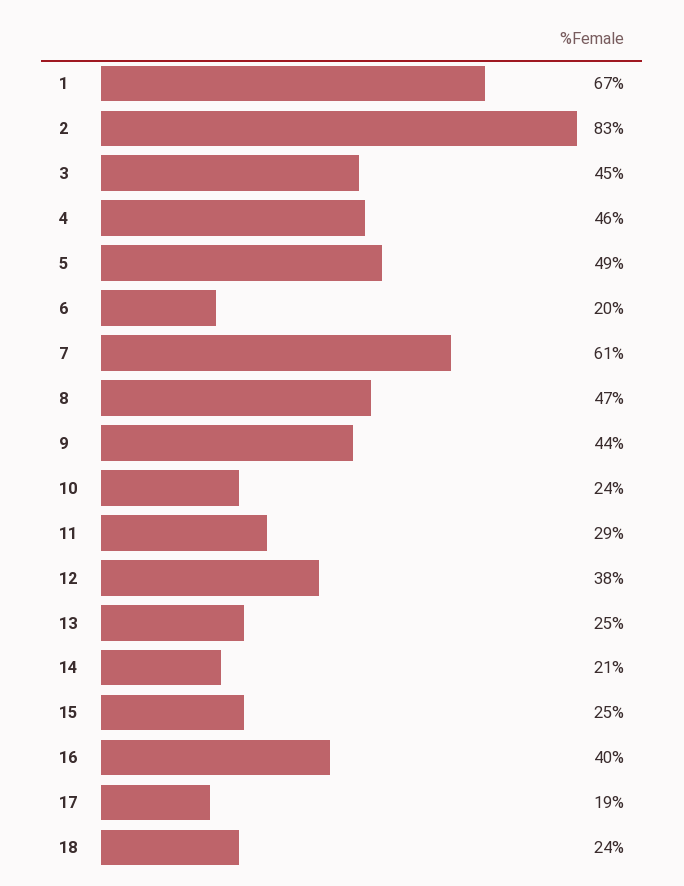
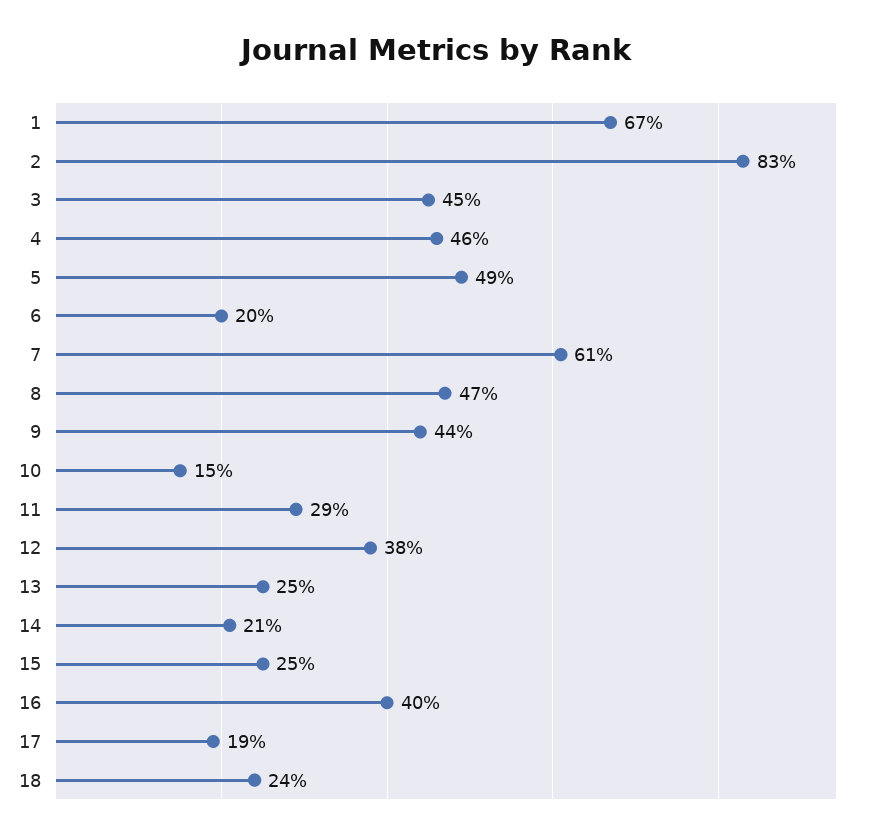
  {
    "1": 67,
    "2": 83,
    "3": 45,
    "4": 46,
    "5": 49,
    "6": 20,
    "7": 61,
    "8": 47,
    "9": 44,
-   "10": 24,
+   "10": 15,
    "11": 29,
    "12": 38,
    "13": 25,
    "14": 21,
    "15": 25,
    "16": 40,
    "17": 19,
    "18": 24
  }

